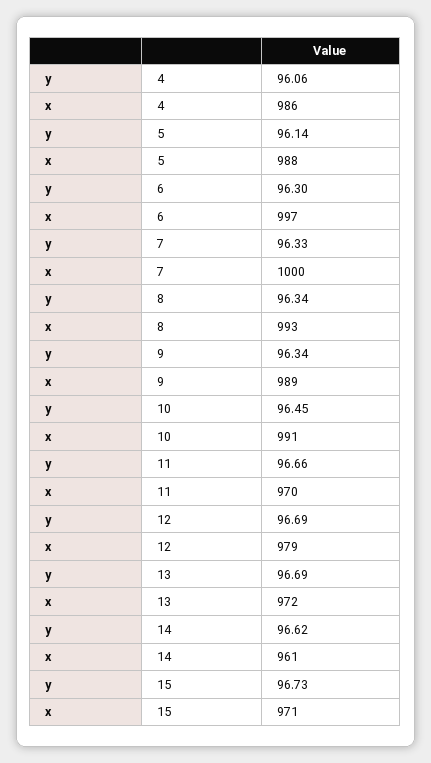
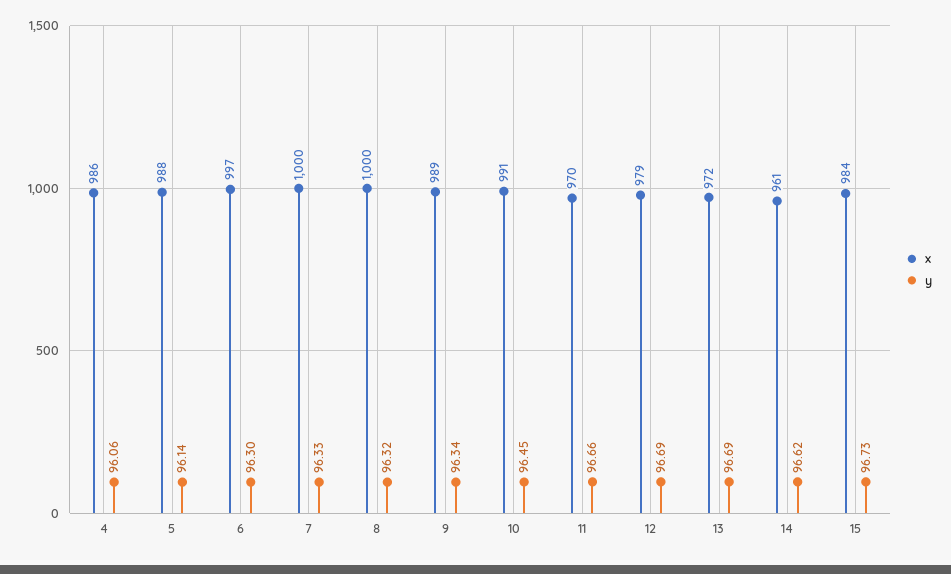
  {
    "y": {
      "4": 96.06,
      "5": 96.14,
      "6": 96.3,
      "7": 96.33,
-     "8": 96.34,
+     "8": 96.32,
      "9": 96.34,
      "10": 96.45,
      "11": 96.66,
      "12": 96.69,
      "13": 96.69,
      "14": 96.62,
      "15": 96.73
    },
    "x": {
      "4": 986,
      "5": 988,
      "6": 997,
      "7": 1000,
-     "8": 993,
+     "8": 1000,
      "9": 989,
      "10": 991,
      "11": 970,
      "12": 979,
      "13": 972,
      "14": 961,
-     "15": 971
+     "15": 984
    }
  }

